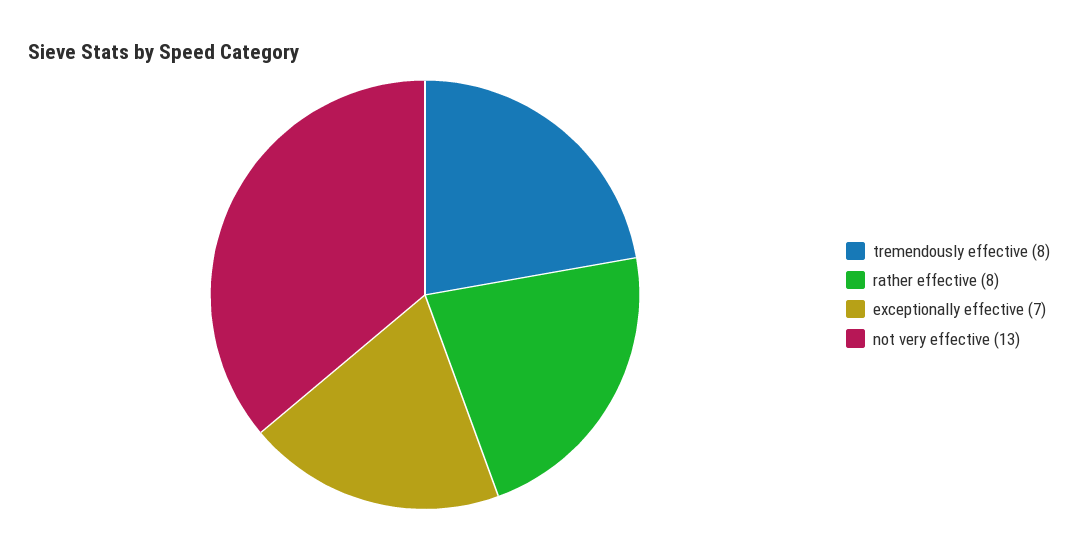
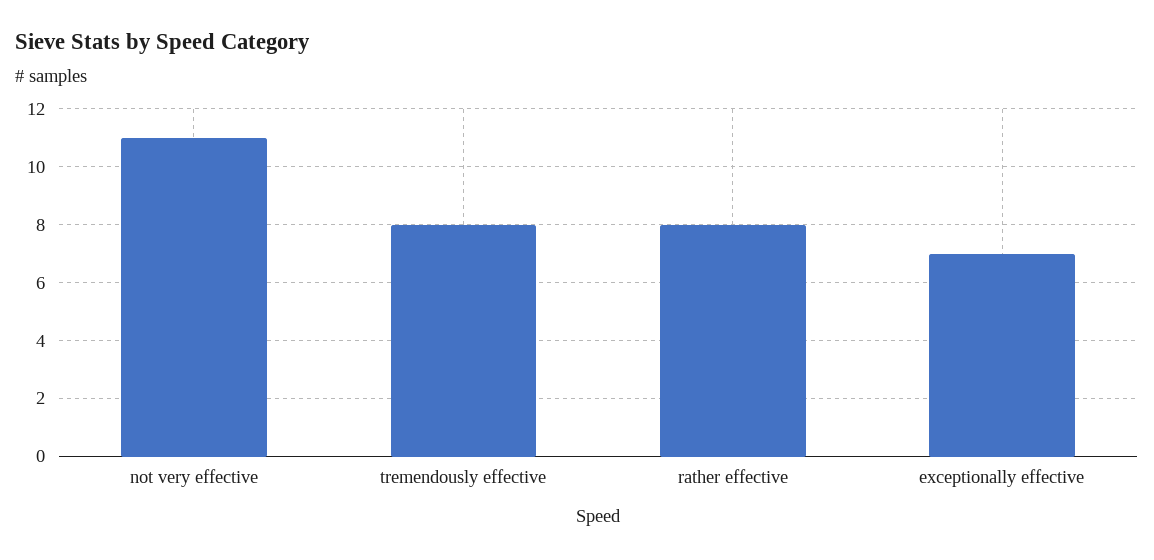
  {
    "tremendously effective": 8,
    "rather effective": 8,
    "exceptionally effective": 7,
-   "not very effective": 13
+   "not very effective": 11
  }

